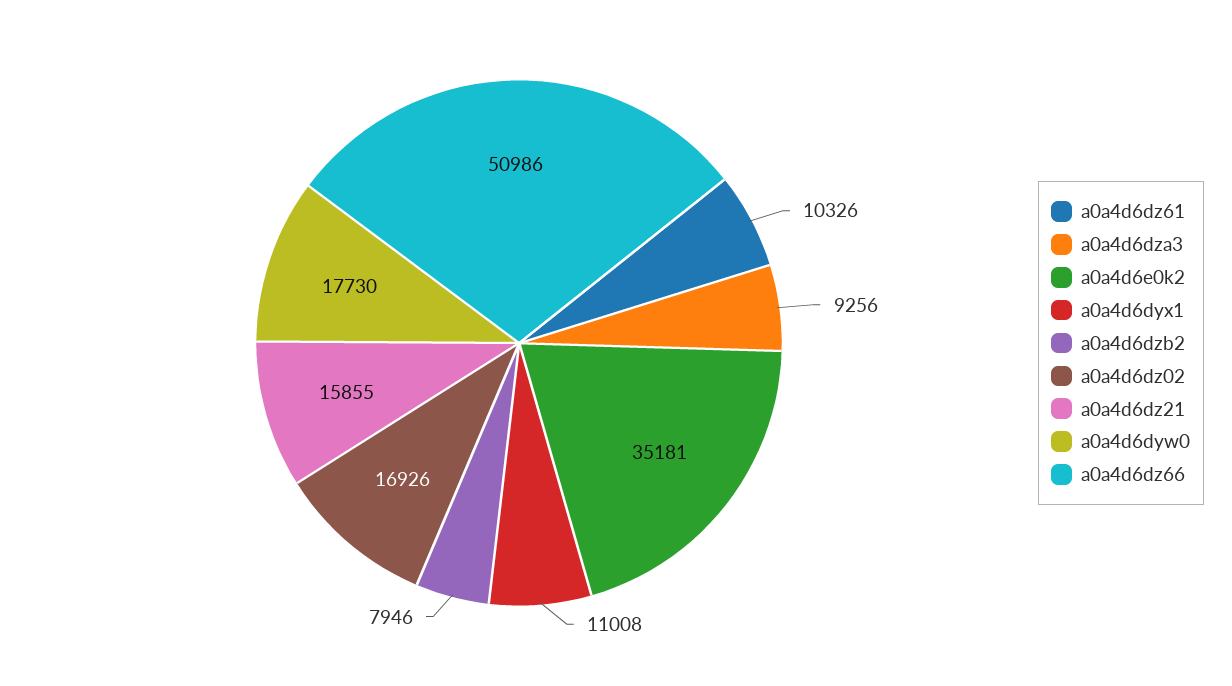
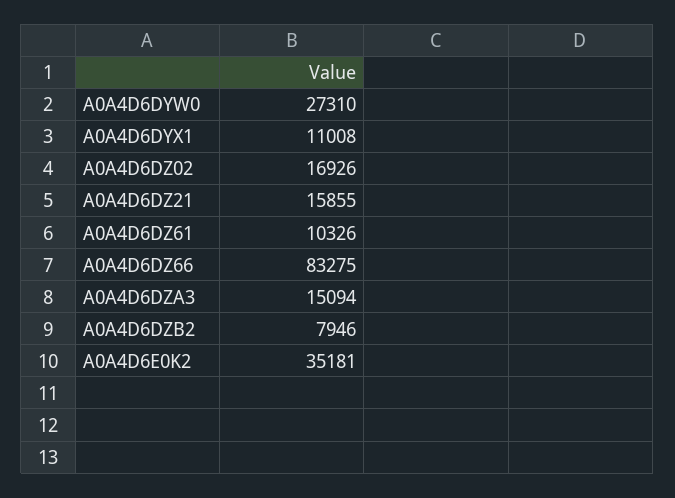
  {
    "a0a4d6dz61": 10326,
-   "a0a4d6dza3": 9256,
+   "a0a4d6dza3": 15094,
    "a0a4d6e0k2": 35181,
    "a0a4d6dyx1": 11008,
    "a0a4d6dzb2": 7946,
    "a0a4d6dz02": 16926,
    "a0a4d6dz21": 15855,
-   "a0a4d6dyw0": 17730,
+   "a0a4d6dyw0": 27310,
-   "a0a4d6dz66": 50986
+   "a0a4d6dz66": 83275
  }

